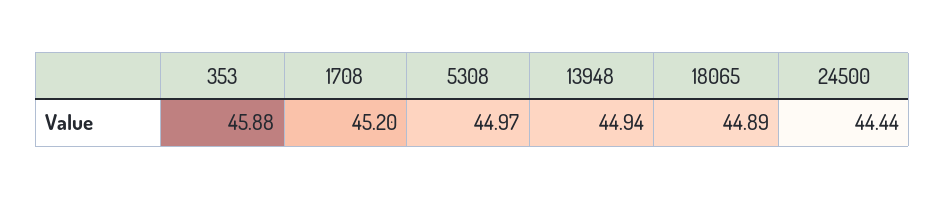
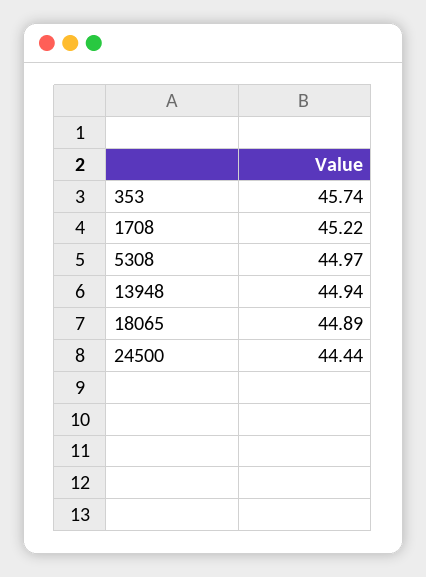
  {
-   "353": 45.88,
+   "353": 45.74,
-   "1708": 45.2,
+   "1708": 45.22,
    "5308": 44.97,
    "13948": 44.94,
    "18065": 44.89,
    "24500": 44.44
  }

